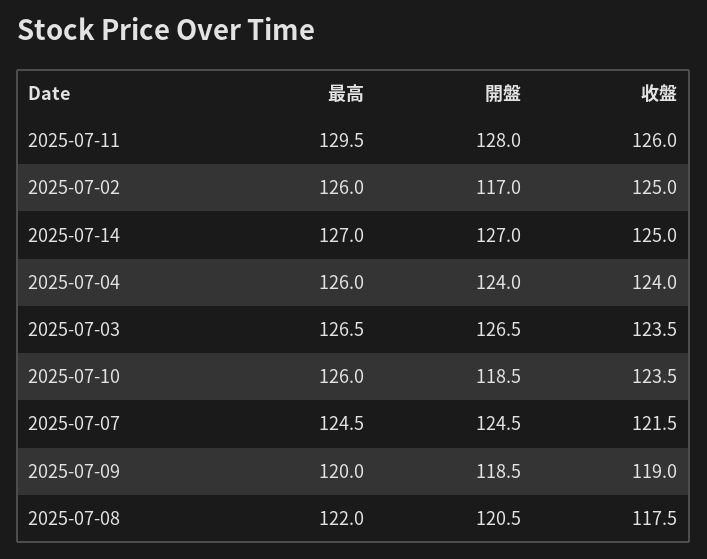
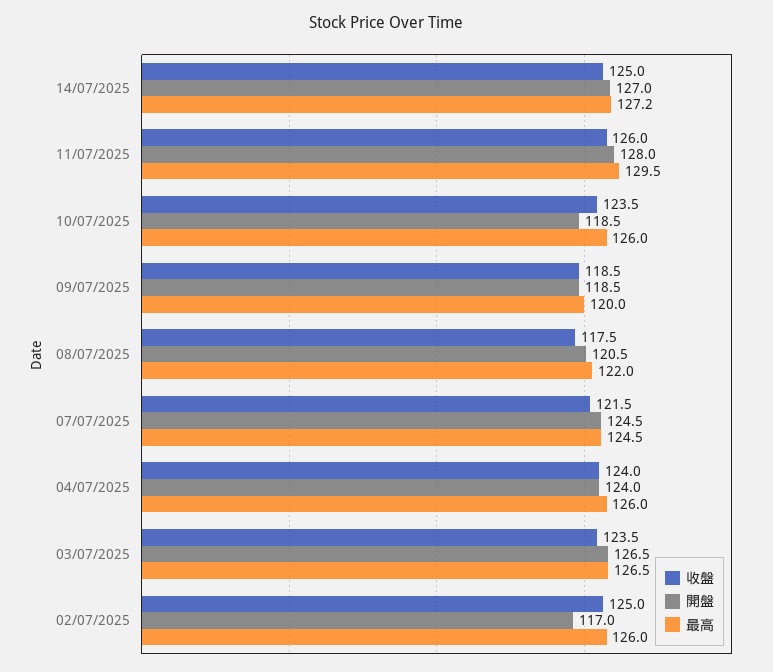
  {
    "最高": {
      "2025-07-11": 129.5,
      "2025-07-02": 126,
-     "2025-07-14": 127,
+     "2025-07-14": 127.2,
      "2025-07-04": 126,
      "2025-07-03": 126.5,
      "2025-07-10": 126,
      "2025-07-07": 124.5,
      "2025-07-09": 120,
      "2025-07-08": 122
    },
    "開盤": {
      "2025-07-11": 128,
      "2025-07-02": 117,
      "2025-07-14": 127,
      "2025-07-04": 124,
      "2025-07-03": 126.5,
      "2025-07-10": 118.5,
      "2025-07-07": 124.5,
      "2025-07-09": 118.5,
      "2025-07-08": 120.5
    },
    "收盤": {
      "2025-07-11": 126,
      "2025-07-02": 125,
      "2025-07-14": 125,
      "2025-07-04": 124,
      "2025-07-03": 123.5,
      "2025-07-10": 123.5,
      "2025-07-07": 121.5,
-     "2025-07-09": 119,
+     "2025-07-09": 118.5,
      "2025-07-08": 117.5
    }
  }

